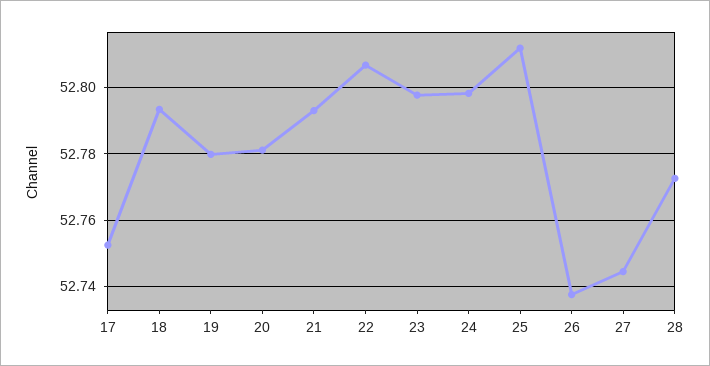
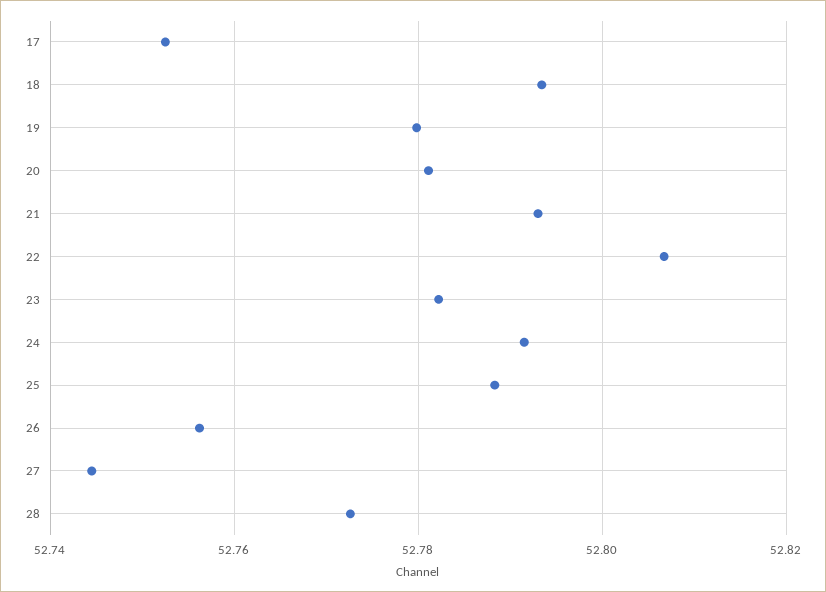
  {
    "17": 52.752,
    "18": 52.794,
    "19": 52.78,
    "20": 52.782,
    "21": 52.794,
    "22": 52.806,
-   "23": 52.798,
+   "23": 52.782,
-   "24": 52.798,
+   "24": 52.792,
-   "25": 52.812,
+   "25": 52.788,
-   "26": 52.738,
+   "26": 52.756,
    "27": 52.744,
    "28": 52.772
  }

